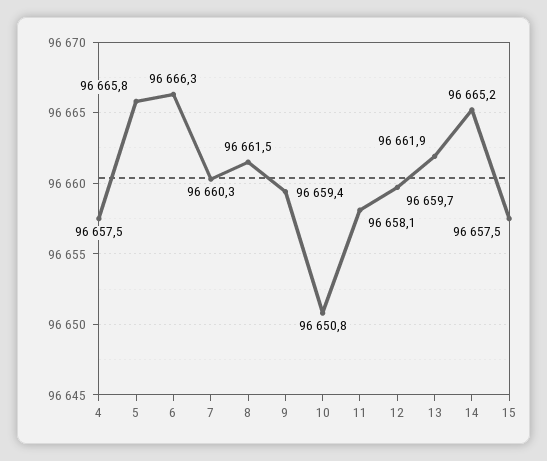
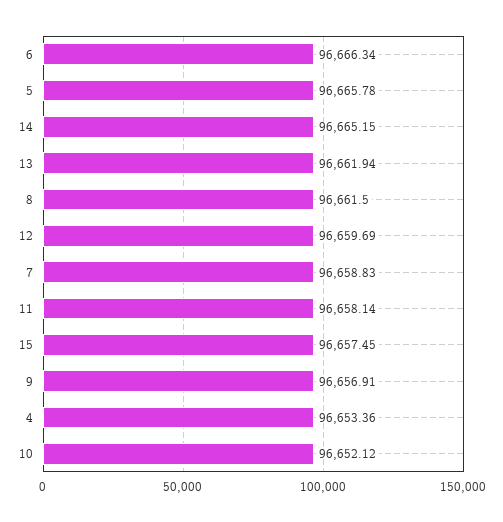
  {
-   "4": 96657.5,
+   "4": 96653.36,
    "5": 96665.78,
    "6": 96666.34,
-   "7": 96660.3,
+   "7": 96658.83,
    "8": 96661.5,
-   "9": 96659.4,
+   "9": 96656.91,
-   "10": 96650.8,
+   "10": 96652.12,
    "11": 96658.14,
    "12": 96659.69,
    "13": 96661.94,
    "14": 96665.15,
    "15": 96657.45
  }

